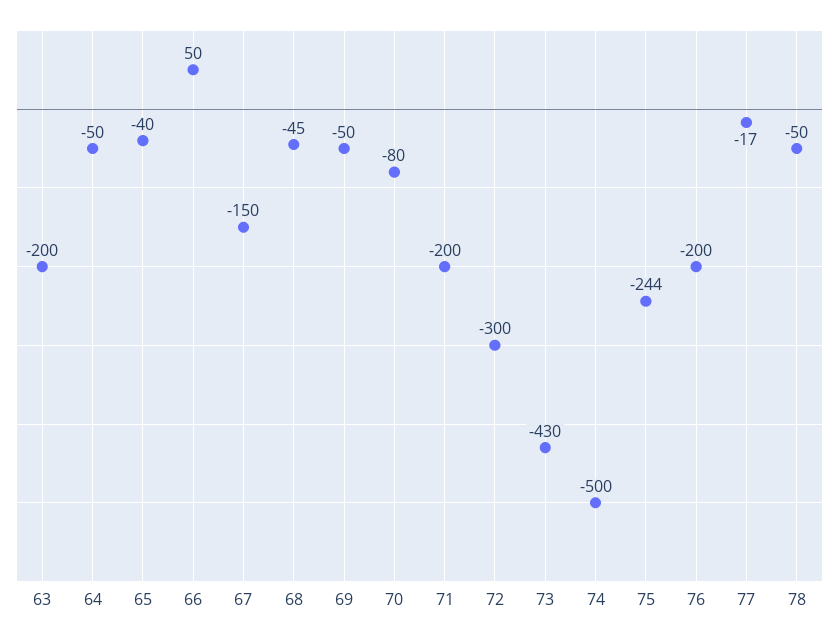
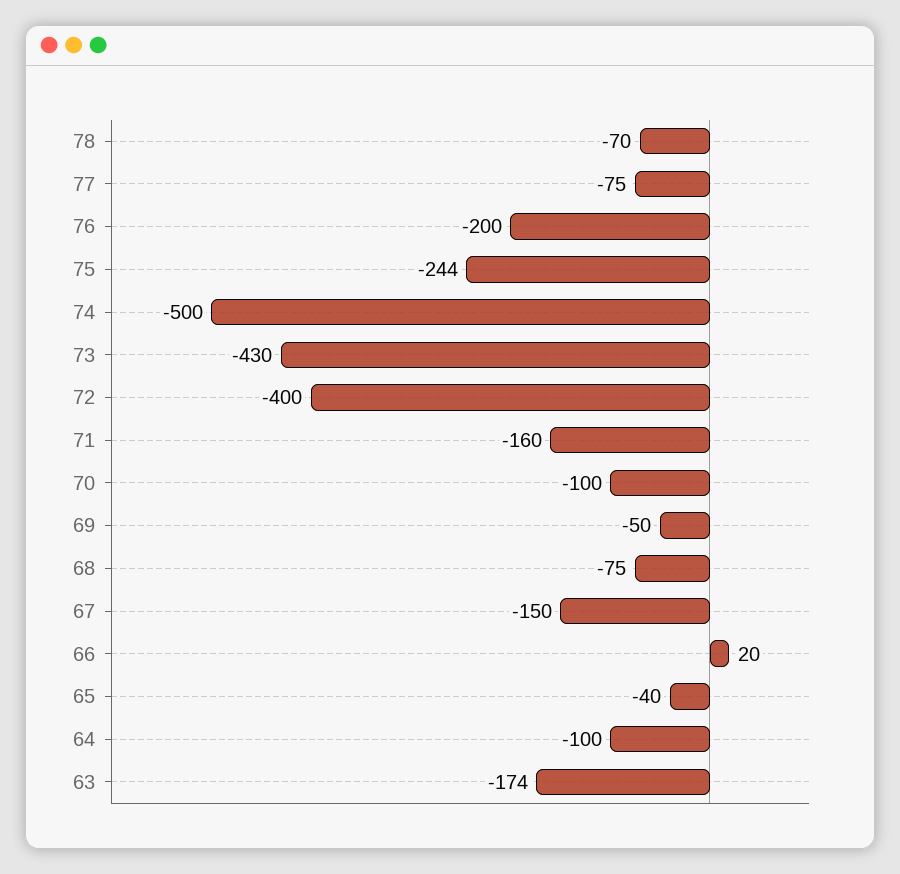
  {
-   "63": -200,
+   "63": -174,
-   "64": -50,
+   "64": -100,
    "65": -40,
-   "66": 50,
+   "66": 20,
    "67": -150,
-   "68": -45,
+   "68": -75,
    "69": -50,
-   "70": -80,
+   "70": -100,
-   "71": -200,
+   "71": -160,
-   "72": -300,
+   "72": -400,
    "73": -430,
    "74": -500,
    "75": -244,
    "76": -200,
-   "77": -17,
+   "77": -75,
-   "78": -50
+   "78": -70
  }

